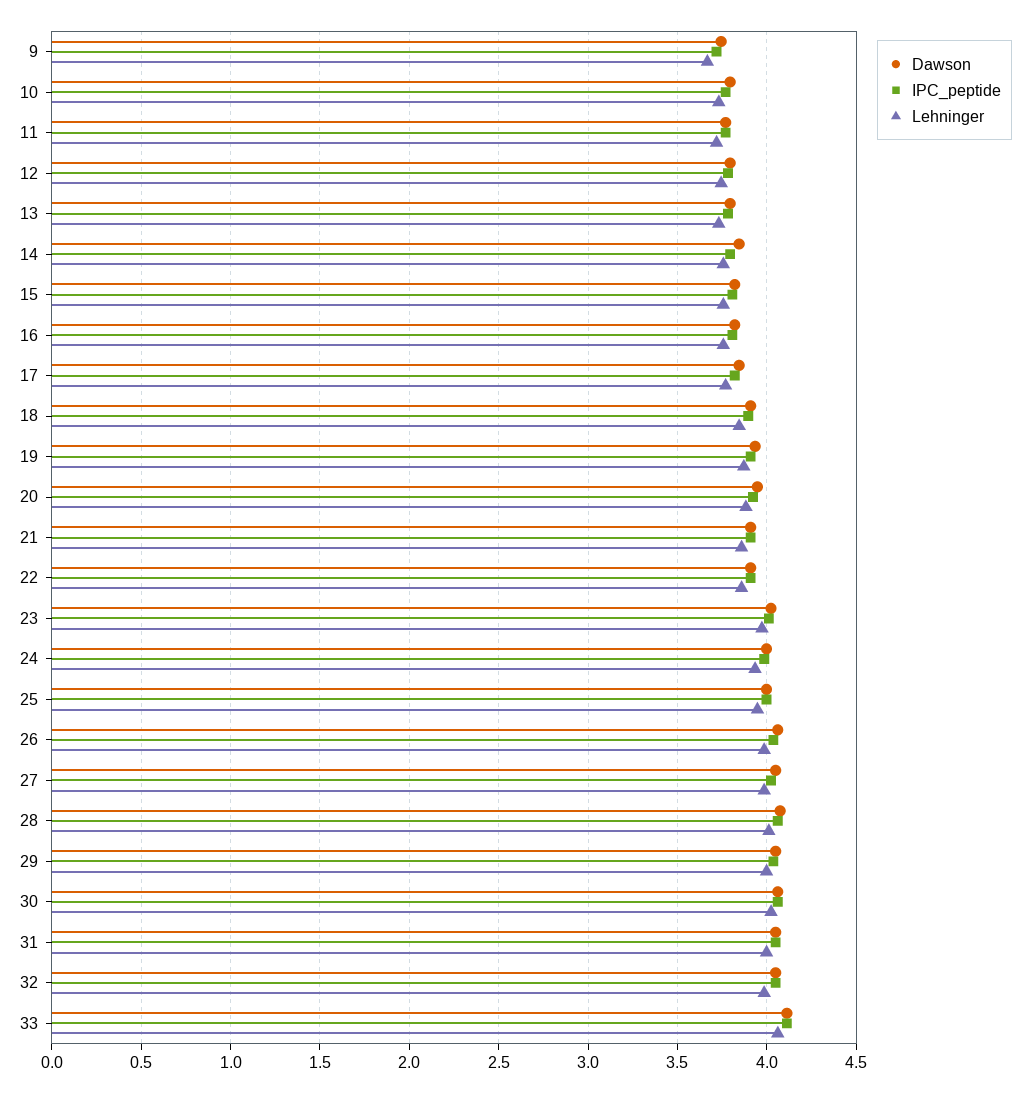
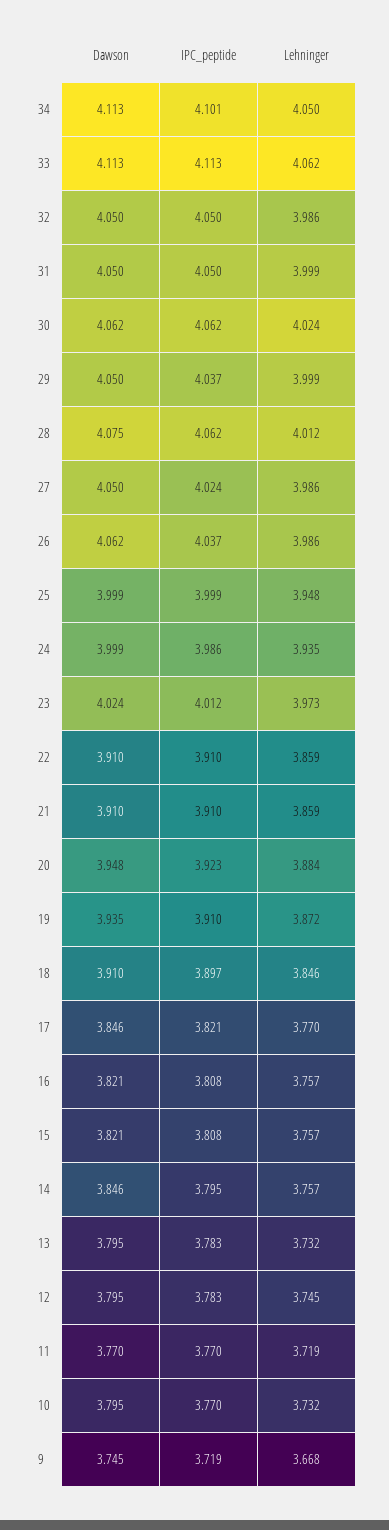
  {
    "Dawson": {
      "9": 3.745,
      "10": 3.795,
      "11": 3.77,
      "12": 3.795,
      "13": 3.795,
      "14": 3.846,
      "15": 3.821,
      "16": 3.821,
      "17": 3.846,
      "18": 3.91,
      "19": 3.935,
      "20": 3.948,
      "21": 3.91,
      "22": 3.91,
      "23": 4.024,
      "24": 3.999,
      "25": 3.999,
      "26": 4.062,
      "27": 4.05,
      "28": 4.075,
      "29": 4.05,
      "30": 4.062,
      "31": 4.05,
      "32": 4.05,
-     "33": 4.113
+     "33": 4.113,
+     "34": 4.113
    },
    "IPC_peptide": {
      "9": 3.719,
      "10": 3.77,
      "11": 3.77,
      "12": 3.783,
      "13": 3.783,
      "14": 3.795,
      "15": 3.808,
      "16": 3.808,
      "17": 3.821,
      "18": 3.897,
      "19": 3.91,
      "20": 3.923,
      "21": 3.91,
      "22": 3.91,
      "23": 4.012,
      "24": 3.986,
      "25": 3.999,
      "26": 4.037,
      "27": 4.024,
      "28": 4.062,
      "29": 4.037,
      "30": 4.062,
      "31": 4.05,
      "32": 4.05,
-     "33": 4.113
+     "33": 4.113,
+     "34": 4.101
    },
    "Lehninger": {
      "9": 3.668,
      "10": 3.732,
      "11": 3.719,
      "12": 3.745,
      "13": 3.732,
      "14": 3.757,
      "15": 3.757,
      "16": 3.757,
      "17": 3.77,
      "18": 3.846,
      "19": 3.872,
      "20": 3.884,
      "21": 3.859,
      "22": 3.859,
      "23": 3.973,
      "24": 3.935,
      "25": 3.948,
      "26": 3.986,
      "27": 3.986,
      "28": 4.012,
      "29": 3.999,
      "30": 4.024,
      "31": 3.999,
      "32": 3.986,
-     "33": 4.062
+     "33": 4.062,
+     "34": 4.05
    }
  }

